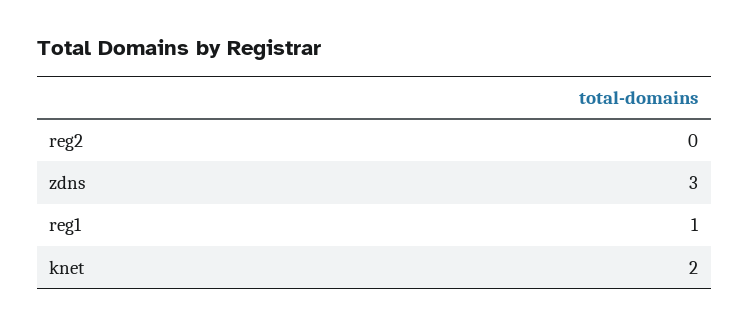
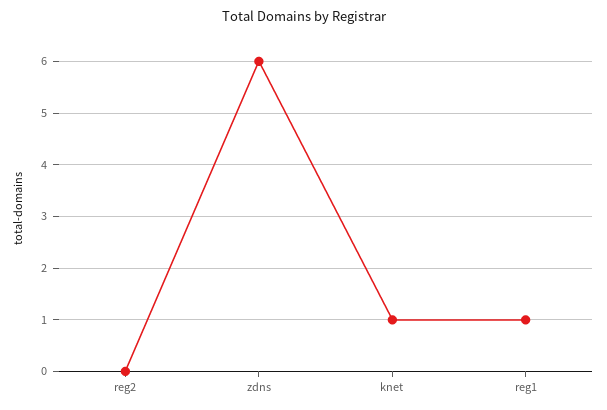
  {
    "reg2": 0,
-   "zdns": 3,
+   "zdns": 6,
    "reg1": 1,
-   "knet": 2
+   "knet": 1
  }

